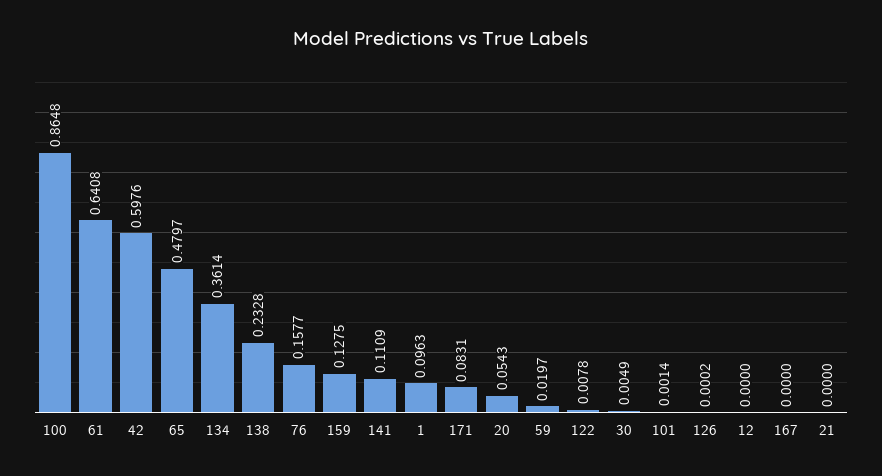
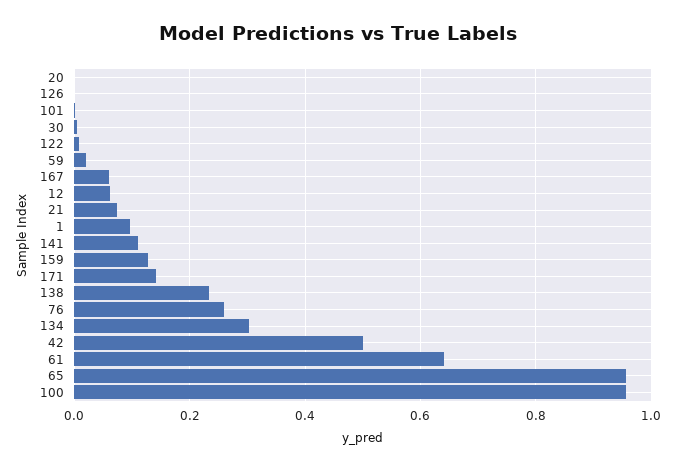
  {
-   "100": 0.8648,
+   "100": 0.96,
    "61": 0.6408,
-   "42": 0.5976,
+   "42": 0.5,
-   "65": 0.4797,
+   "65": 0.96,
-   "134": 0.3614,
+   "134": 0.3,
    "138": 0.2328,
-   "76": 0.1577,
+   "76": 0.26,
    "159": 0.1275,
    "141": 0.1109,
    "1": 0.0963,
-   "171": 0.0831,
+   "171": 0.14,
-   "20": 0.0543,
+   "20": 0,
    "59": 0.0197,
    "122": 0.0078,
    "30": 0.0049,
    "101": 0.0014,
    "126": 0.0002,
-   "12": 0,
+   "12": 0.06,
-   "167": 0,
+   "167": 0.06,
-   "21": 0
+   "21": 0.08
  }

